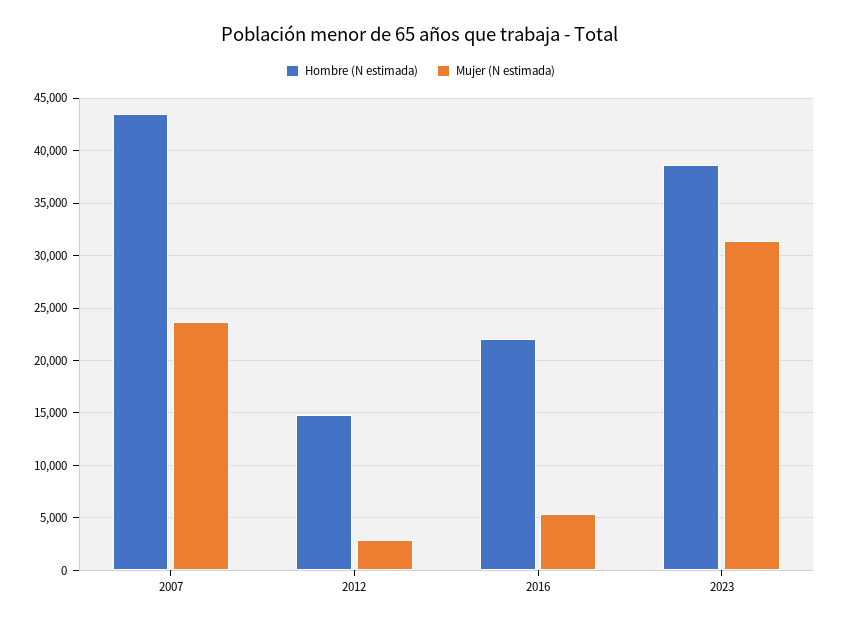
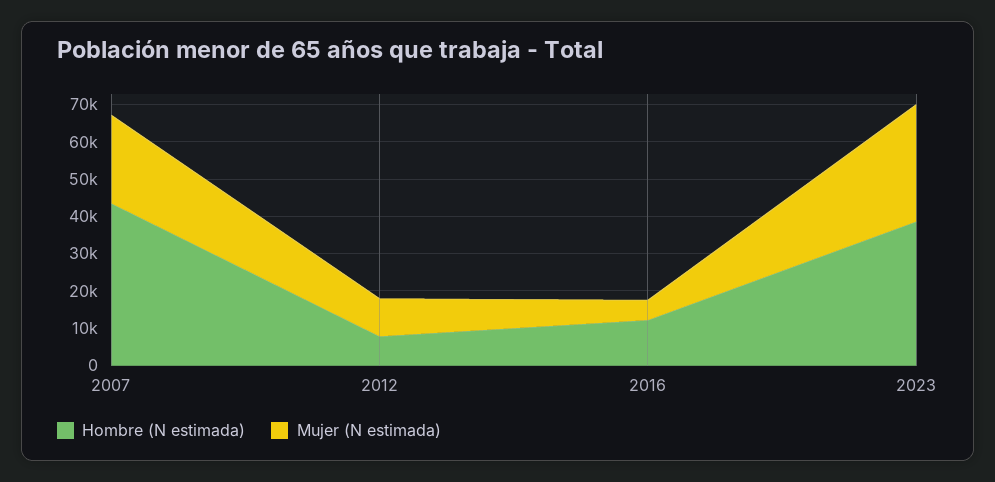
  {
    "Hombre (N estimada)": {
      "2007": 44000,
-     "2012": 15000,
+     "2012": 7500,
-     "2016": 22000,
+     "2016": 12500,
      "2023": 39000
    },
    "Mujer (N estimada)": {
      "2007": 24000,
-     "2012": 3000,
+     "2012": 10000,
      "2016": 5000,
      "2023": 31000
    }
  }

